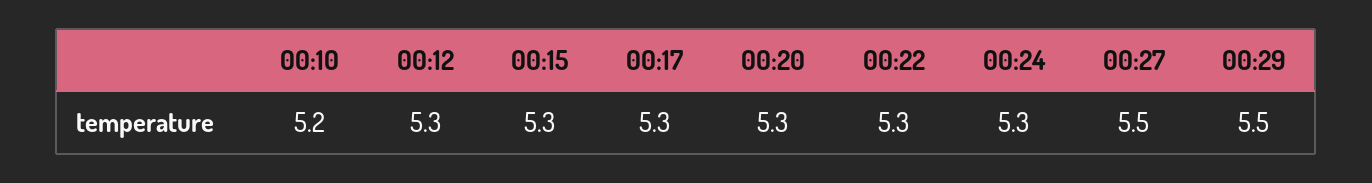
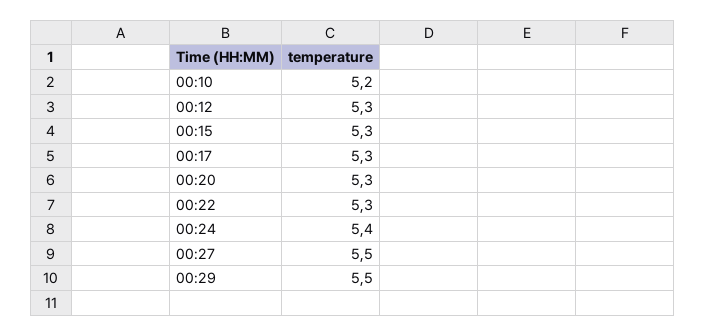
  {
    "00:10": 5.2,
    "00:12": 5.3,
    "00:15": 5.3,
    "00:17": 5.3,
    "00:20": 5.3,
    "00:22": 5.3,
-   "00:24": 5.3,
+   "00:24": 5.4,
    "00:27": 5.5,
    "00:29": 5.5
  }

